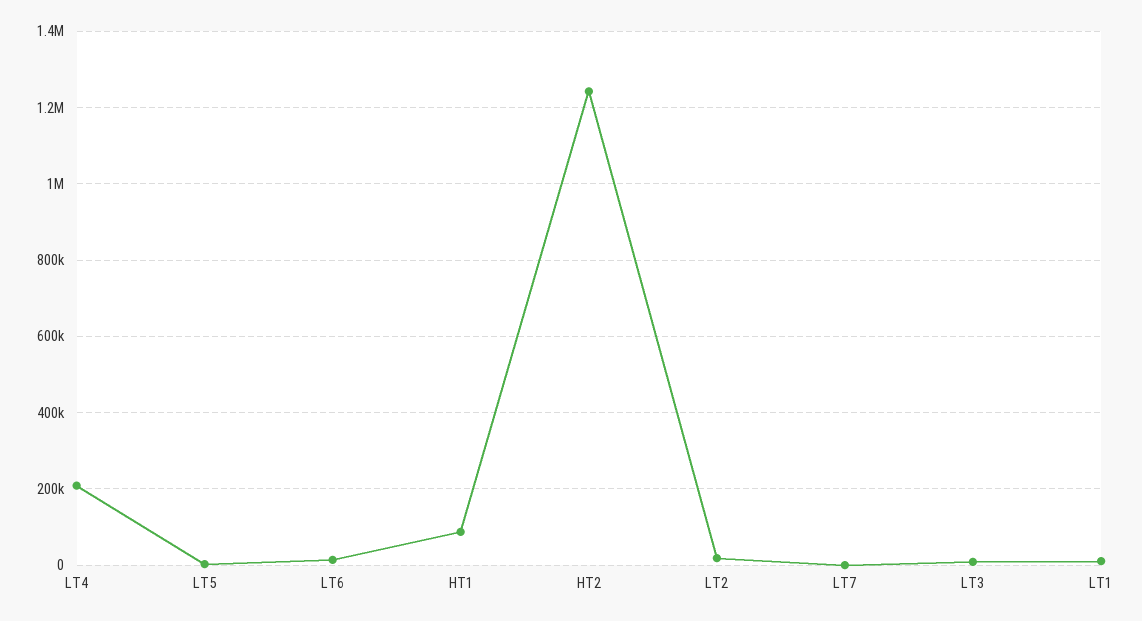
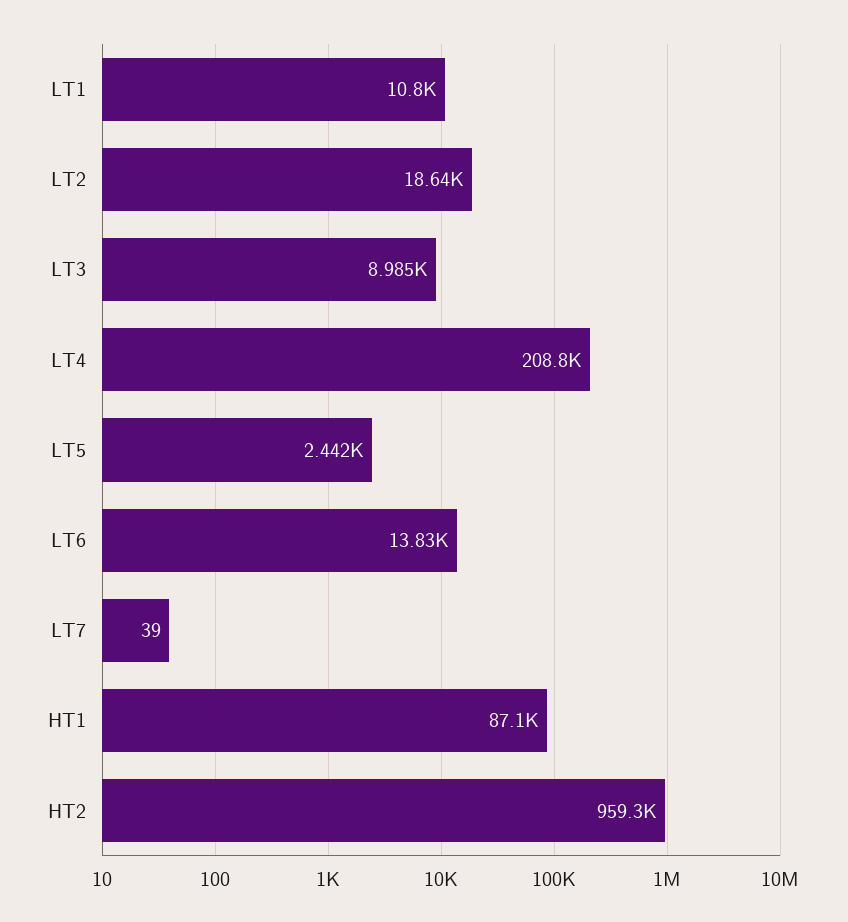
  {
    "LT4": 208800,
    "LT5": 2442,
    "LT6": 13830,
    "HT1": 87100,
-   "HT2": 1240000,
+   "HT2": 959300,
    "LT2": 18640,
    "LT7": 39,
    "LT3": 8985,
    "LT1": 10800
  }

